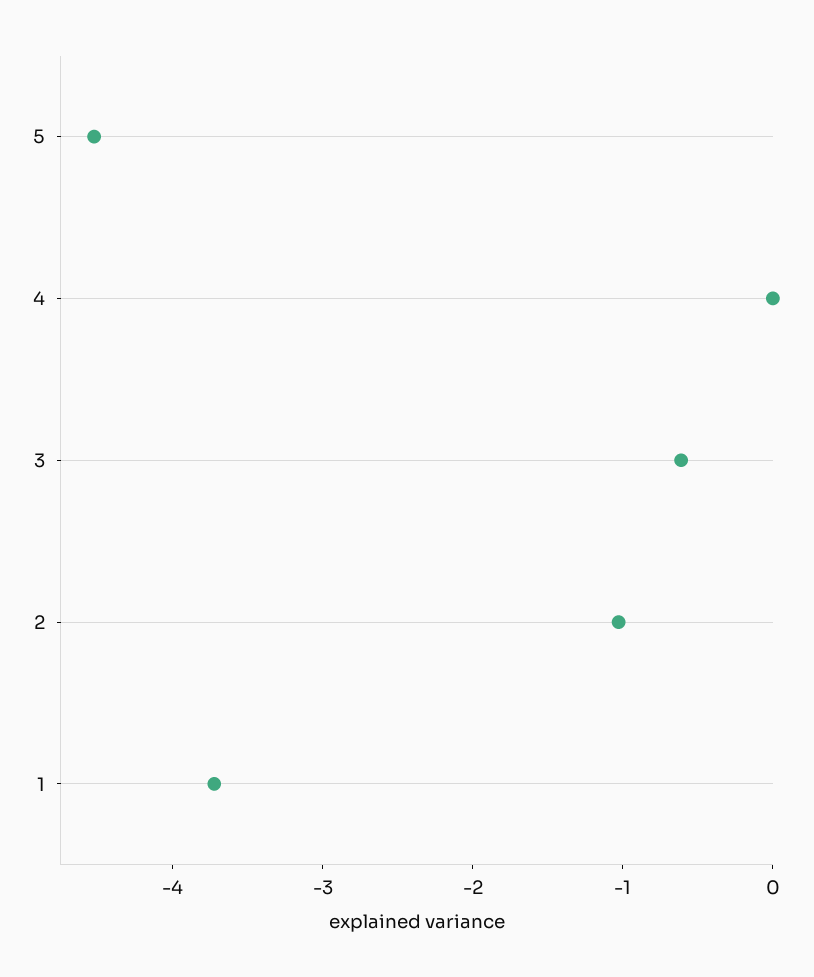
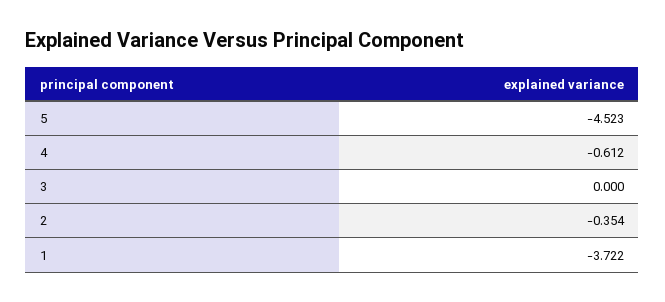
  {
    "5": -4.523,
-   "4": 0,
+   "4": -0.612,
-   "3": -0.6,
+   "3": 0,
-   "2": -1,
+   "2": -0.354,
    "1": -3.722
  }

